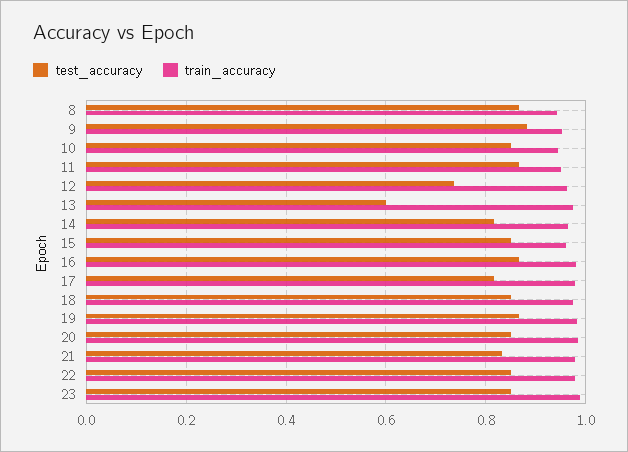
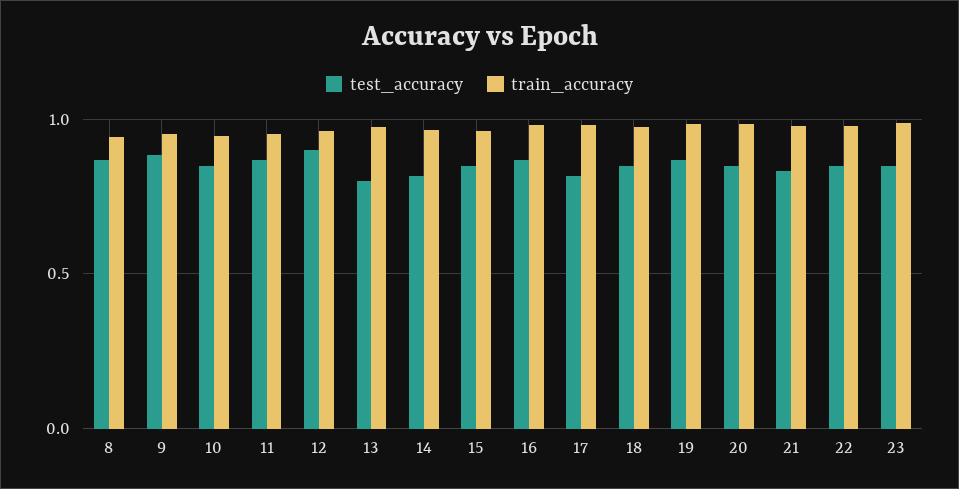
  {
    "test_accuracy": {
      "8": 0.86,
      "9": 0.88,
      "10": 0.86,
      "11": 0.86,
-     "12": 0.74,
+     "12": 0.9,
-     "13": 0.6,
+     "13": 0.8,
      "14": 0.82,
      "15": 0.86,
      "16": 0.86,
      "17": 0.82,
      "18": 0.86,
      "19": 0.86,
      "20": 0.86,
      "21": 0.84,
      "22": 0.86,
      "23": 0.86
    },
    "train_accuracy": {
      "8": 0.94,
      "9": 0.96,
      "10": 0.94,
      "11": 0.96,
      "12": 0.96,
      "13": 0.98,
      "14": 0.96,
      "15": 0.96,
      "16": 0.98,
      "17": 0.98,
      "18": 0.98,
      "19": 0.98,
      "20": 0.98,
      "21": 0.98,
      "22": 0.98,
      "23": 0.98
    }
  }

